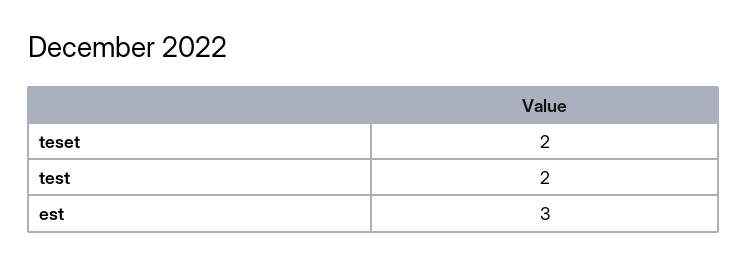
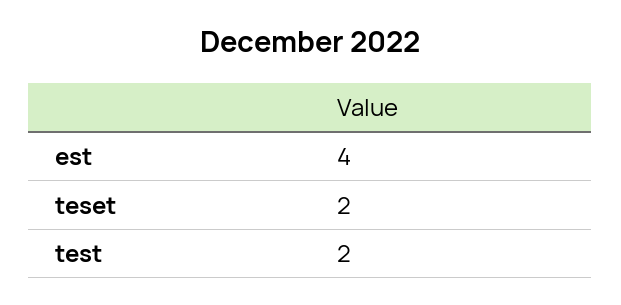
  {
    "teset": 2,
    "test": 2,
-   "est": 3
+   "est": 4
  }

